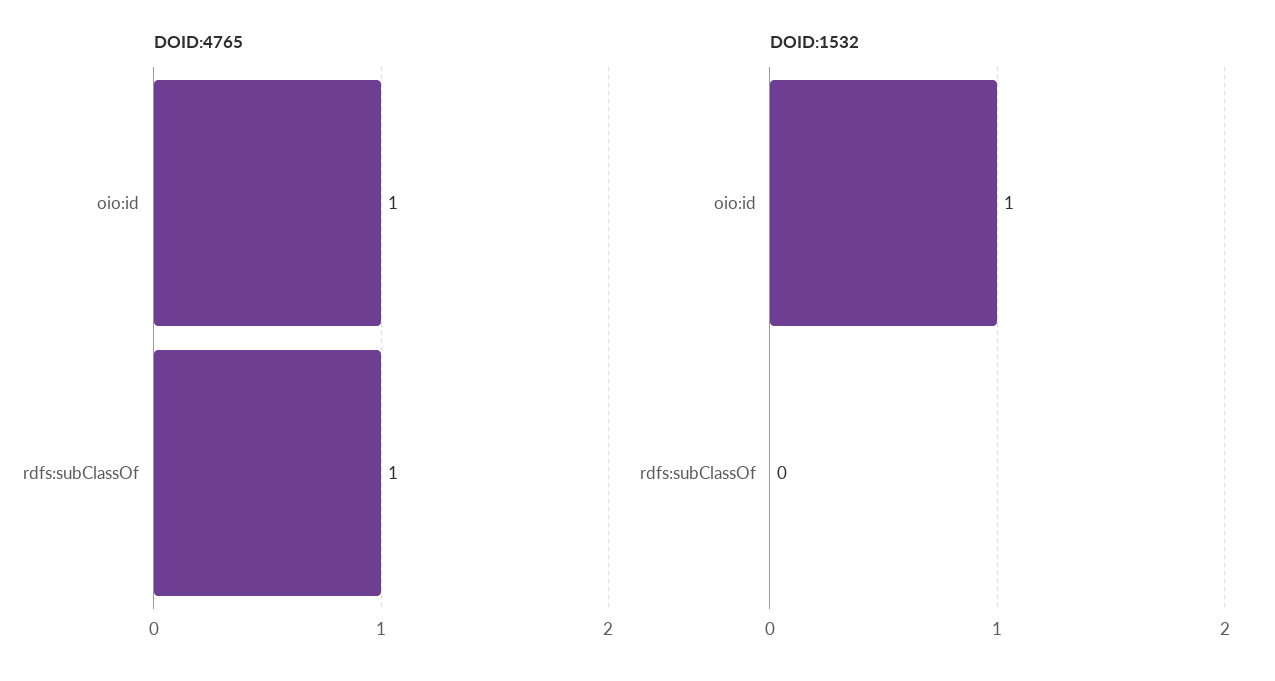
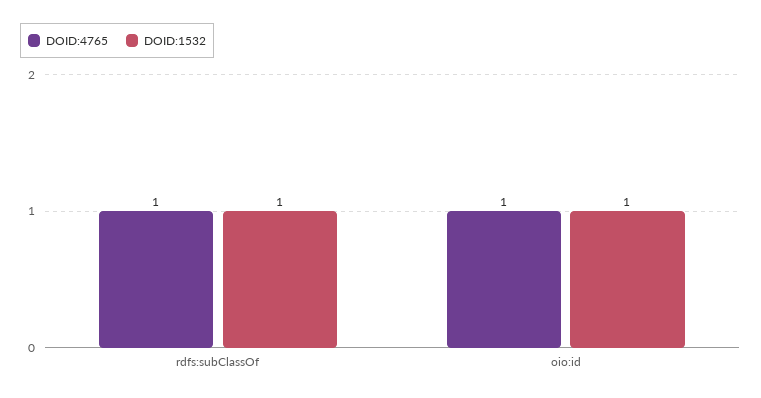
  {
    "DOID:4765": {
      "oio:id": 1,
      "rdfs:subClassOf": 1
    },
    "DOID:1532": {
      "oio:id": 1,
-     "rdfs:subClassOf": 0
+     "rdfs:subClassOf": 1
    }
  }

